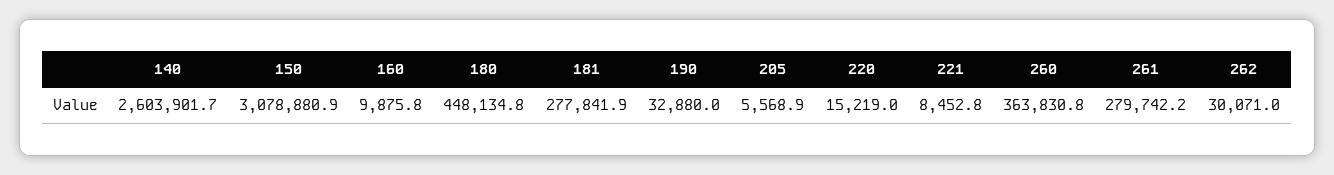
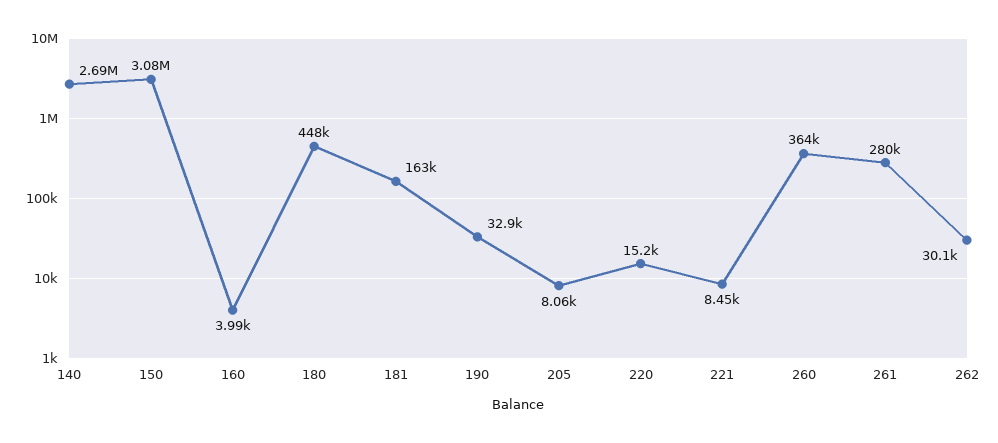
  {
-   "140": 2603901.7,
+   "140": 2690000,
    "150": 3078880.9,
-   "160": 9875.8,
+   "160": 3990,
    "180": 448134.8,
-   "181": 277841.9,
+   "181": 163000,
    "190": 32880,
-   "205": 5568.9,
+   "205": 8060,
    "220": 15219,
    "221": 8452.8,
    "260": 363830.8,
    "261": 279742.2,
    "262": 30071
  }

